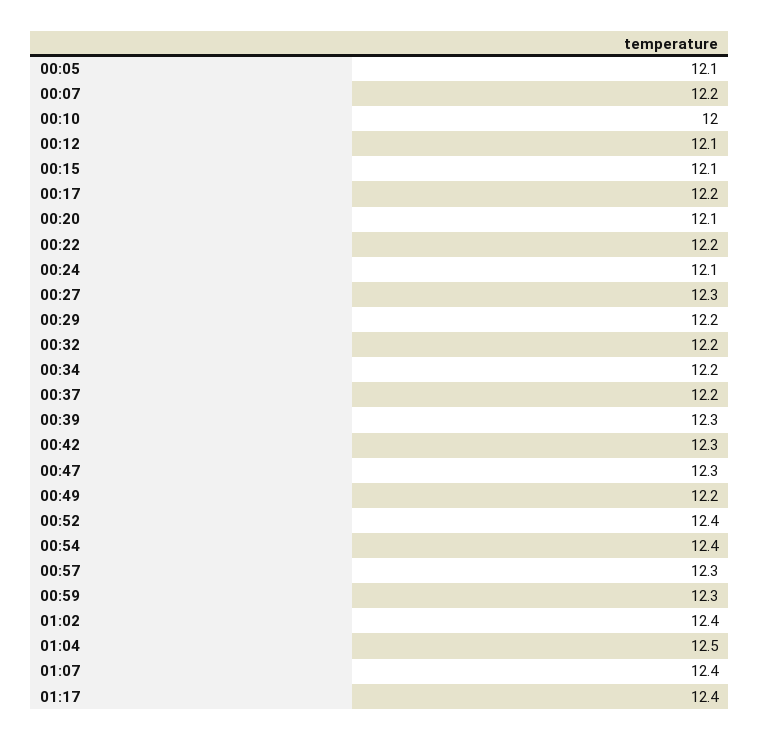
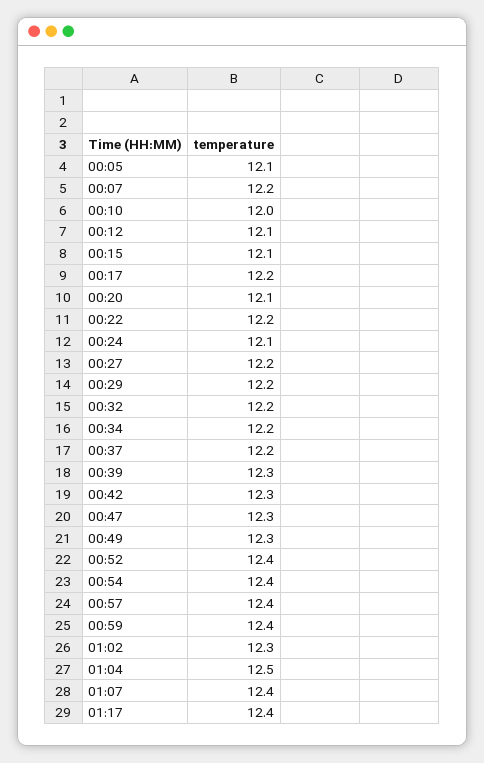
  {
    "00:05": 12.1,
    "00:07": 12.2,
    "00:10": 12,
    "00:12": 12.1,
    "00:15": 12.1,
    "00:17": 12.2,
    "00:20": 12.1,
    "00:22": 12.2,
    "00:24": 12.1,
-   "00:27": 12.3,
+   "00:27": 12.2,
    "00:29": 12.2,
    "00:32": 12.2,
    "00:34": 12.2,
    "00:37": 12.2,
    "00:39": 12.3,
    "00:42": 12.3,
    "00:47": 12.3,
-   "00:49": 12.2,
+   "00:49": 12.3,
    "00:52": 12.4,
    "00:54": 12.4,
-   "00:57": 12.3,
+   "00:57": 12.4,
-   "00:59": 12.3,
+   "00:59": 12.4,
-   "01:02": 12.4,
+   "01:02": 12.3,
    "01:04": 12.5,
    "01:07": 12.4,
    "01:17": 12.4
  }

